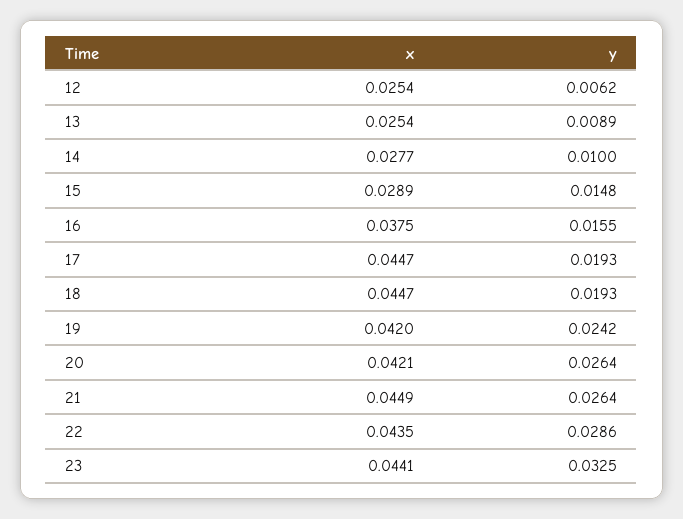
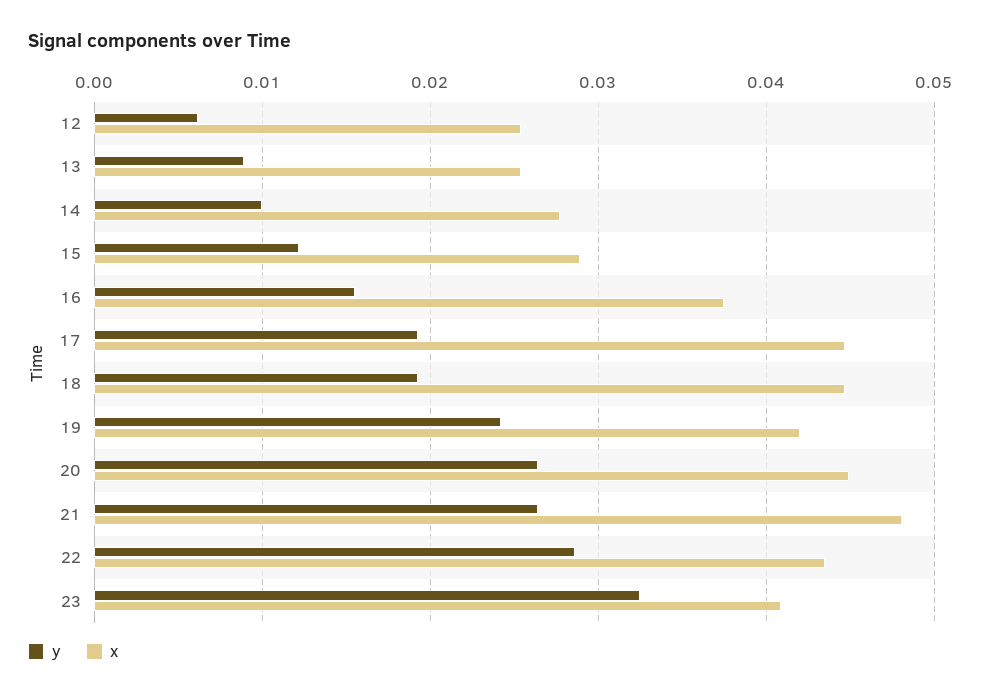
  {
    "x": {
      "12": 0.0254,
      "13": 0.0254,
      "14": 0.0277,
      "15": 0.0289,
      "16": 0.0375,
      "17": 0.0447,
      "18": 0.0447,
      "19": 0.042,
-     "20": 0.0421,
+     "20": 0.045,
-     "21": 0.0449,
+     "21": 0.048,
      "22": 0.0435,
-     "23": 0.0441
+     "23": 0.041
    },
    "y": {
      "12": 0.0062,
      "13": 0.0089,
      "14": 0.01,
-     "15": 0.0148,
+     "15": 0.012,
      "16": 0.0155,
      "17": 0.0193,
      "18": 0.0193,
      "19": 0.0242,
      "20": 0.0264,
      "21": 0.0264,
      "22": 0.0286,
      "23": 0.0325
    }
  }

